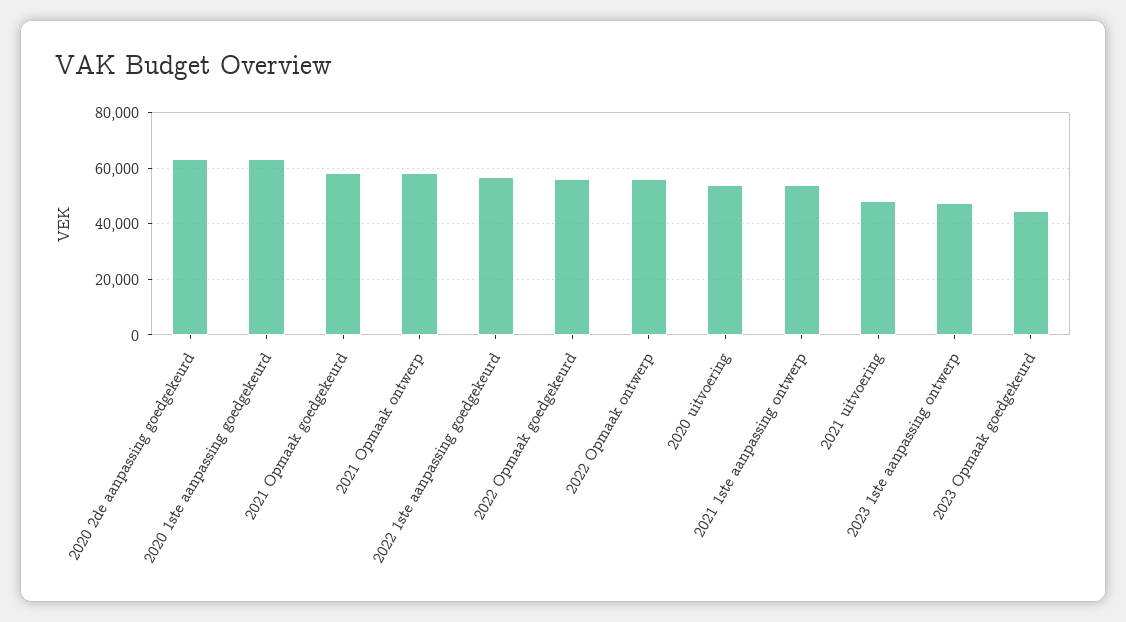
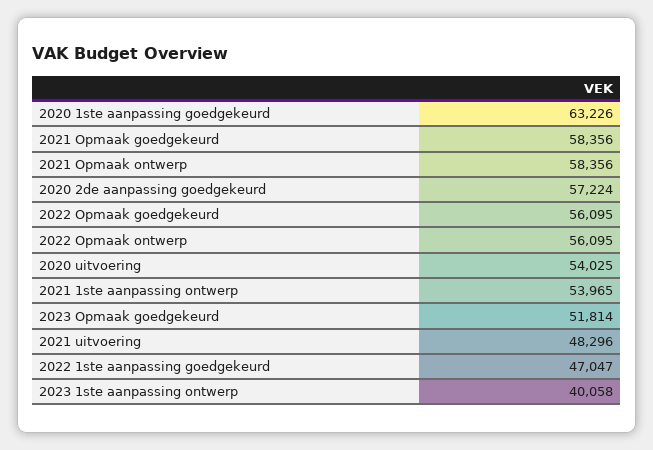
  {
-   "2020 2de aanpassing goedgekeurd": 62500,
+   "2020 2de aanpassing goedgekeurd": 57224,
    "2020 1ste aanpassing goedgekeurd": 63226,
    "2021 Opmaak goedgekeurd": 58356,
    "2021 Opmaak ontwerp": 58356,
-   "2022 1ste aanpassing goedgekeurd": 57500,
+   "2022 1ste aanpassing goedgekeurd": 47047,
    "2022 Opmaak goedgekeurd": 56095,
    "2022 Opmaak ontwerp": 56095,
    "2020 uitvoering": 54025,
    "2021 1ste aanpassing ontwerp": 53965,
    "2021 uitvoering": 48296,
-   "2023 1ste aanpassing ontwerp": 47500,
+   "2023 1ste aanpassing ontwerp": 40058,
-   "2023 Opmaak goedgekeurd": 45000
+   "2023 Opmaak goedgekeurd": 51814
  }

